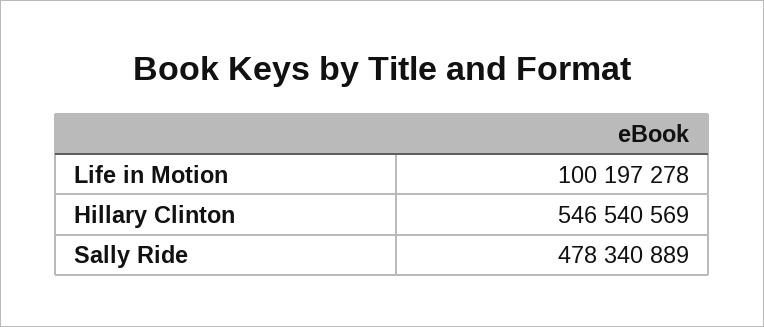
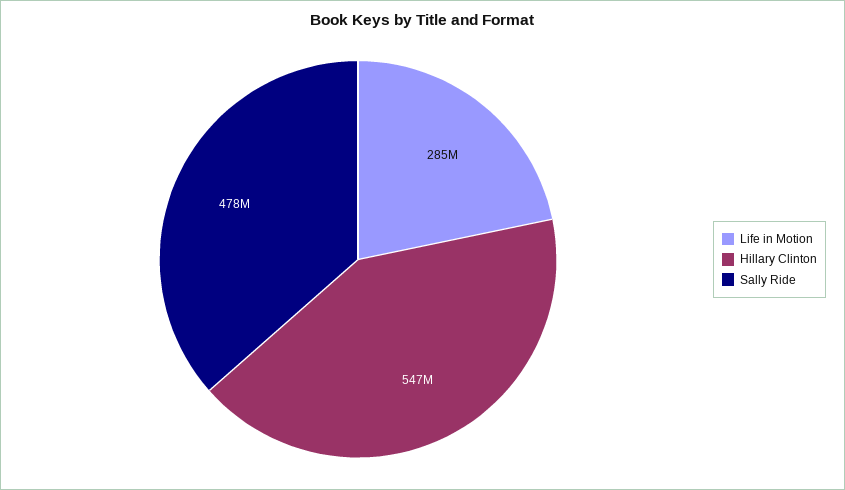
  {
-   "Life in Motion": 100197278,
+   "Life in Motion": 285000000,
    "Hillary Clinton": 546540569,
    "Sally Ride": 478340889
  }

